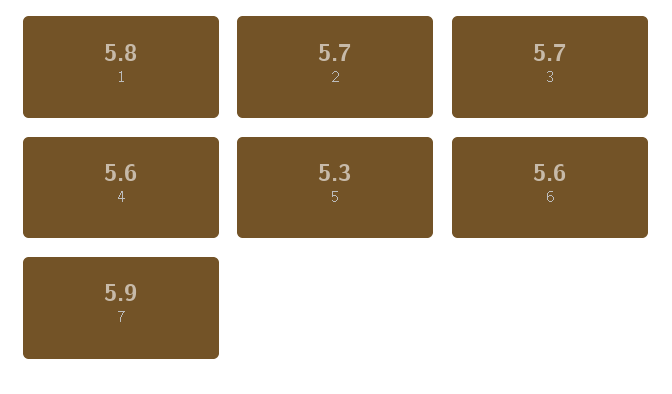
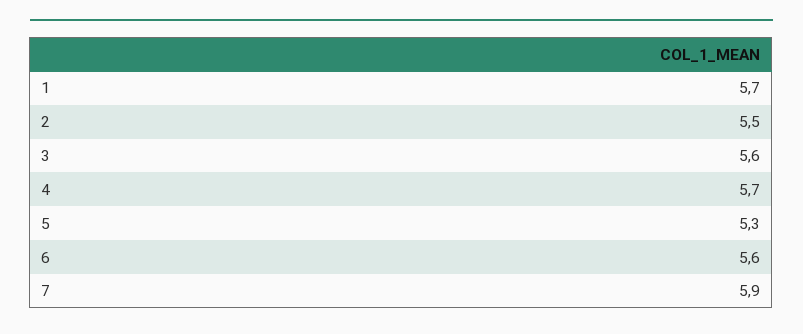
  {
-   "1": 5.8,
+   "1": 5.7,
-   "2": 5.7,
+   "2": 5.5,
-   "3": 5.7,
+   "3": 5.6,
-   "4": 5.6,
+   "4": 5.7,
    "5": 5.3,
    "6": 5.6,
    "7": 5.9
  }

